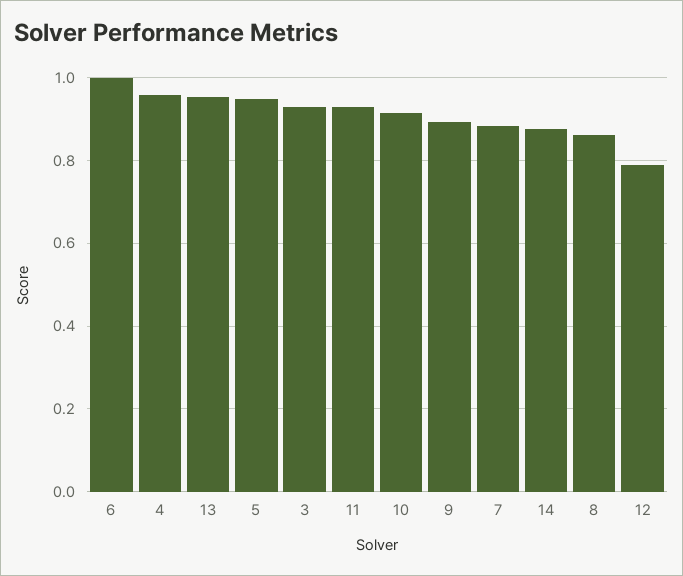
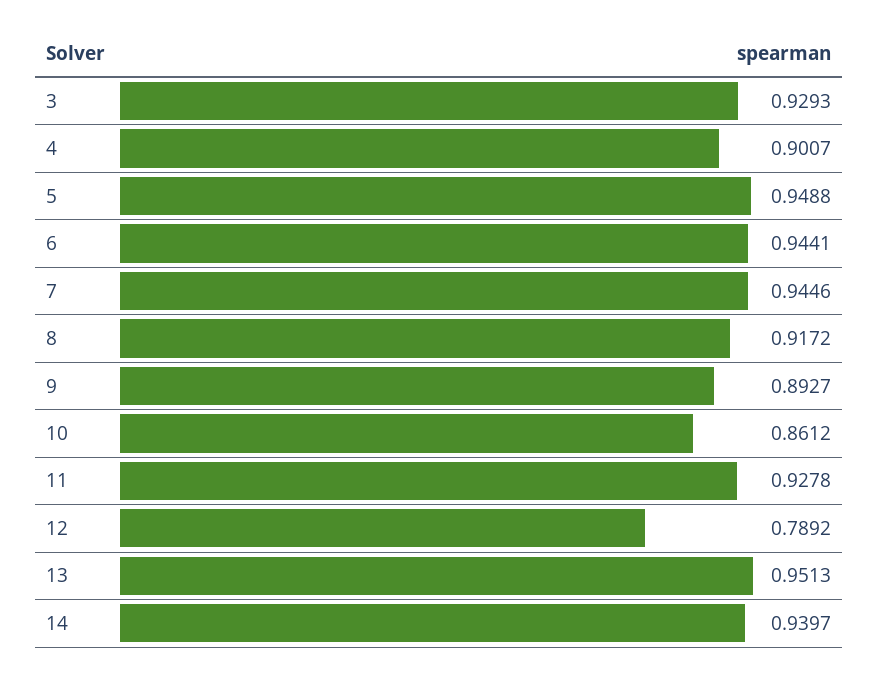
  {
-   "6": 1,
+   "6": 0.9441,
-   "4": 0.96,
+   "4": 0.9007,
    "13": 0.9513,
    "5": 0.9488,
    "3": 0.9293,
    "11": 0.9278,
-   "10": 0.92,
+   "10": 0.8612,
    "9": 0.8927,
-   "7": 0.88,
+   "7": 0.9446,
-   "14": 0.88,
+   "14": 0.9397,
-   "8": 0.86,
+   "8": 0.9172,
    "12": 0.7892
  }

